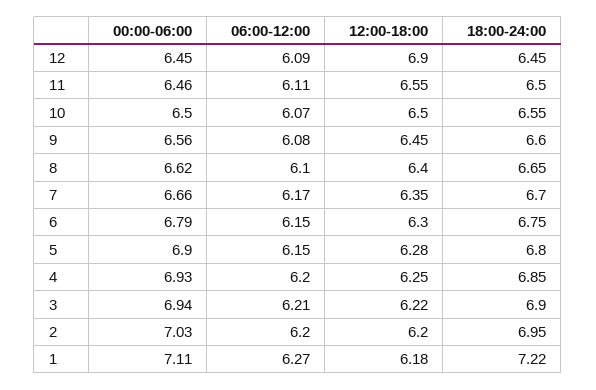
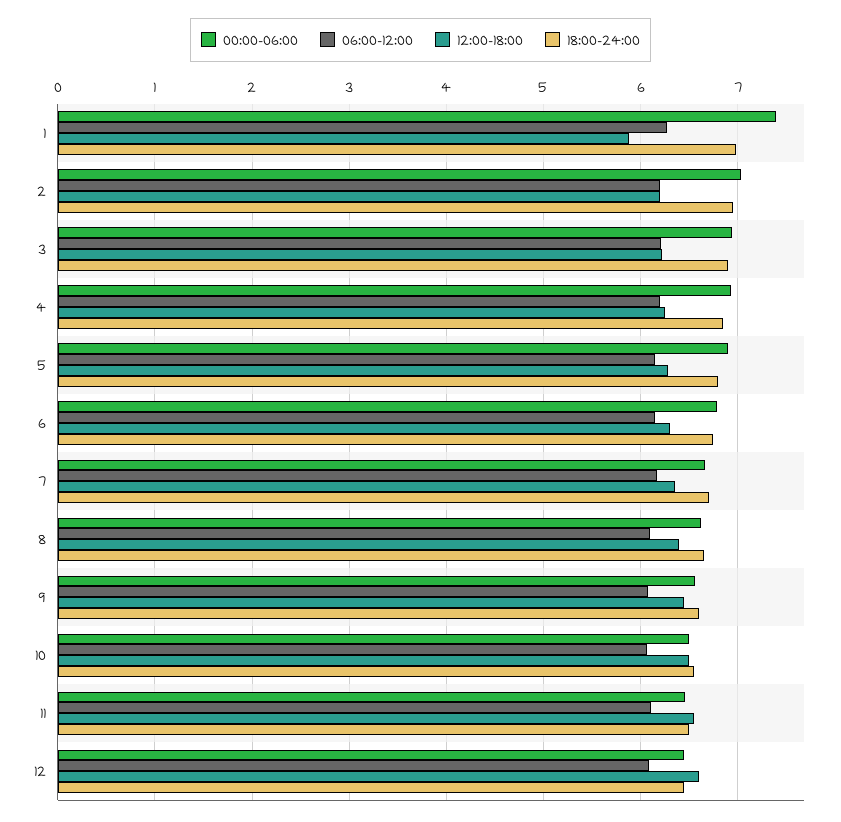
  {
    "00:00-06:00": {
      "12": 6.45,
      "11": 6.46,
      "10": 6.5,
      "9": 6.56,
      "8": 6.62,
      "7": 6.66,
      "6": 6.79,
      "5": 6.9,
      "4": 6.93,
      "3": 6.94,
      "2": 7.03,
-     "1": 7.11
+     "1": 7.4
    },
    "06:00-12:00": {
      "12": 6.09,
      "11": 6.11,
      "10": 6.07,
      "9": 6.08,
      "8": 6.1,
      "7": 6.17,
      "6": 6.15,
      "5": 6.15,
      "4": 6.2,
      "3": 6.21,
      "2": 6.2,
      "1": 6.27
    },
    "12:00-18:00": {
-     "12": 6.9,
+     "12": 6.6,
      "11": 6.55,
      "10": 6.5,
      "9": 6.45,
      "8": 6.4,
      "7": 6.35,
      "6": 6.3,
      "5": 6.28,
      "4": 6.25,
      "3": 6.22,
      "2": 6.2,
-     "1": 6.18
+     "1": 5.9
    },
    "18:00-24:00": {
      "12": 6.45,
      "11": 6.5,
      "10": 6.55,
      "9": 6.6,
      "8": 6.65,
      "7": 6.7,
      "6": 6.75,
      "5": 6.8,
      "4": 6.85,
      "3": 6.9,
      "2": 6.95,
-     "1": 7.22
+     "1": 7
    }
  }

